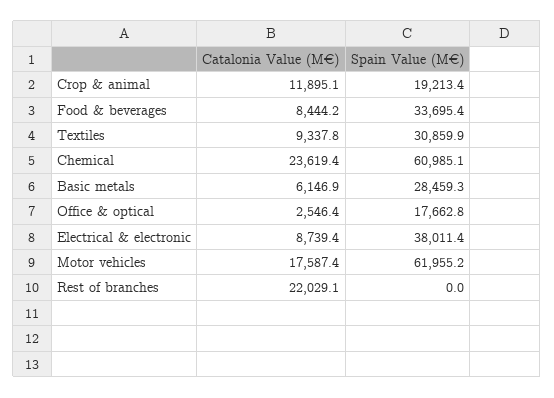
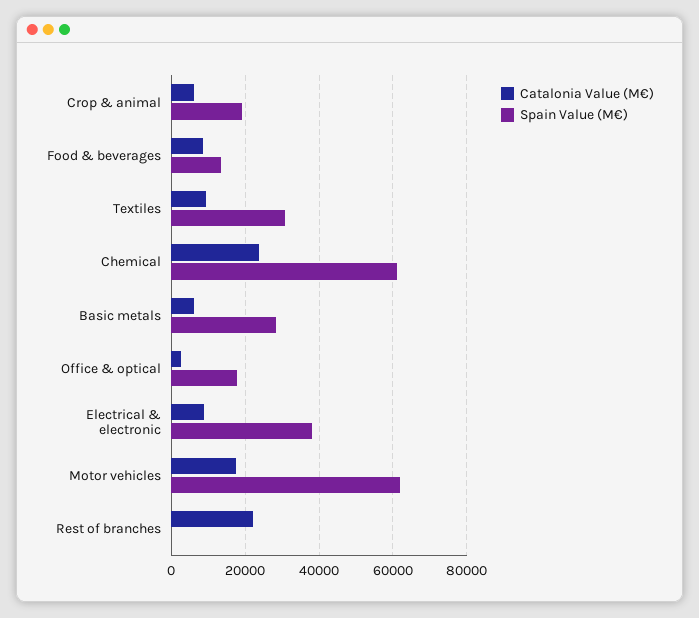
  {
    "Catalonia Value (M€)": {
-     "Crop & animal": 11895.1,
+     "Crop & animal": 6000,
      "Food & beverages": 8444.2,
      "Textiles": 9337.8,
      "Chemical": 23619.4,
      "Basic metals": 6146.9,
      "Office & optical": 2546.4,
      "Electrical & electronic": 8739.4,
      "Motor vehicles": 17587.4,
      "Rest of branches": 22029.1
    },
    "Spain Value (M€)": {
      "Crop & animal": 19213.4,
-     "Food & beverages": 33695.4,
+     "Food & beverages": 14000,
      "Textiles": 30859.9,
      "Chemical": 60985.1,
      "Basic metals": 28459.3,
      "Office & optical": 17662.8,
      "Electrical & electronic": 38011.4,
      "Motor vehicles": 61955.2,
      "Rest of branches": 0
    }
  }

